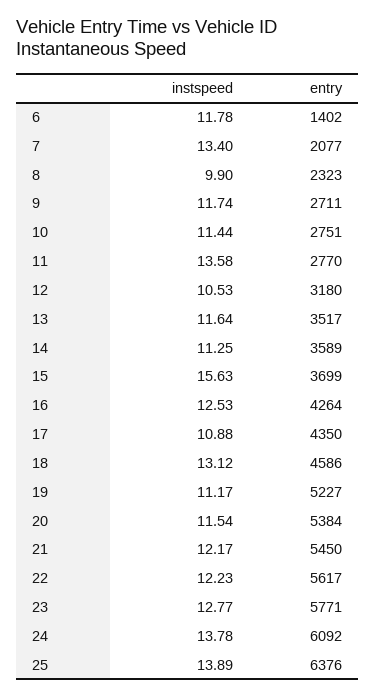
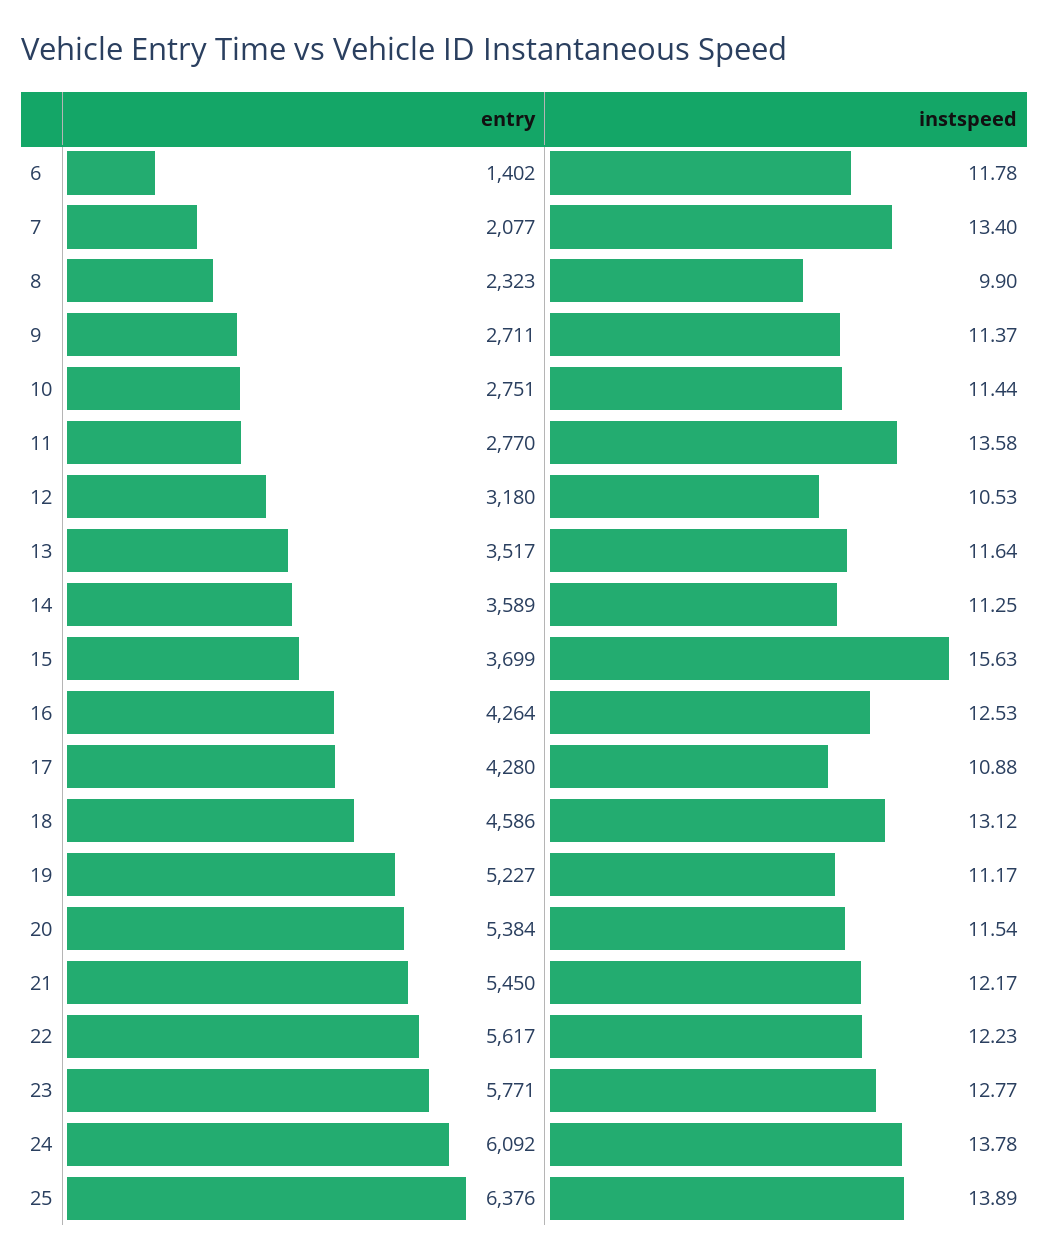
  {
    "instspeed": {
      "6": 11.78,
      "7": 13.4,
      "8": 9.9,
-     "9": 11.74,
+     "9": 11.37,
      "10": 11.44,
      "11": 13.58,
      "12": 10.53,
      "13": 11.64,
      "14": 11.25,
      "15": 15.63,
      "16": 12.53,
      "17": 10.88,
      "18": 13.12,
      "19": 11.17,
      "20": 11.54,
      "21": 12.17,
      "22": 12.23,
      "23": 12.77,
      "24": 13.78,
      "25": 13.89
    },
    "entry": {
      "6": 1402,
      "7": 2077,
      "8": 2323,
      "9": 2711,
      "10": 2751,
      "11": 2770,
      "12": 3180,
      "13": 3517,
      "14": 3589,
      "15": 3699,
      "16": 4264,
-     "17": 4350,
+     "17": 4280,
      "18": 4586,
      "19": 5227,
      "20": 5384,
      "21": 5450,
      "22": 5617,
      "23": 5771,
      "24": 6092,
      "25": 6376
    }
  }

